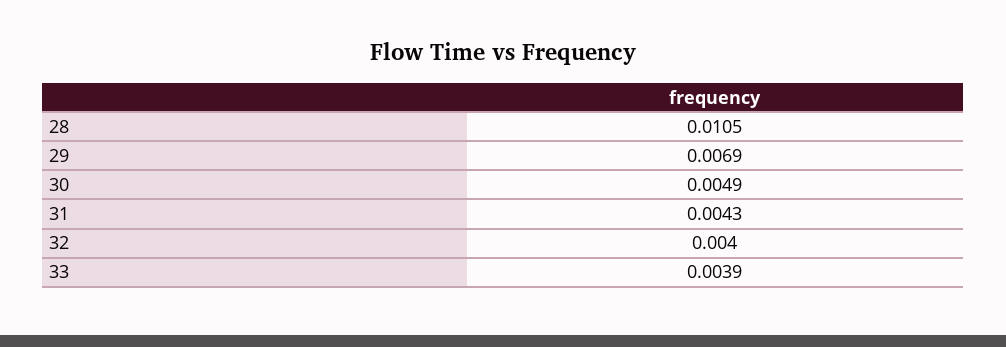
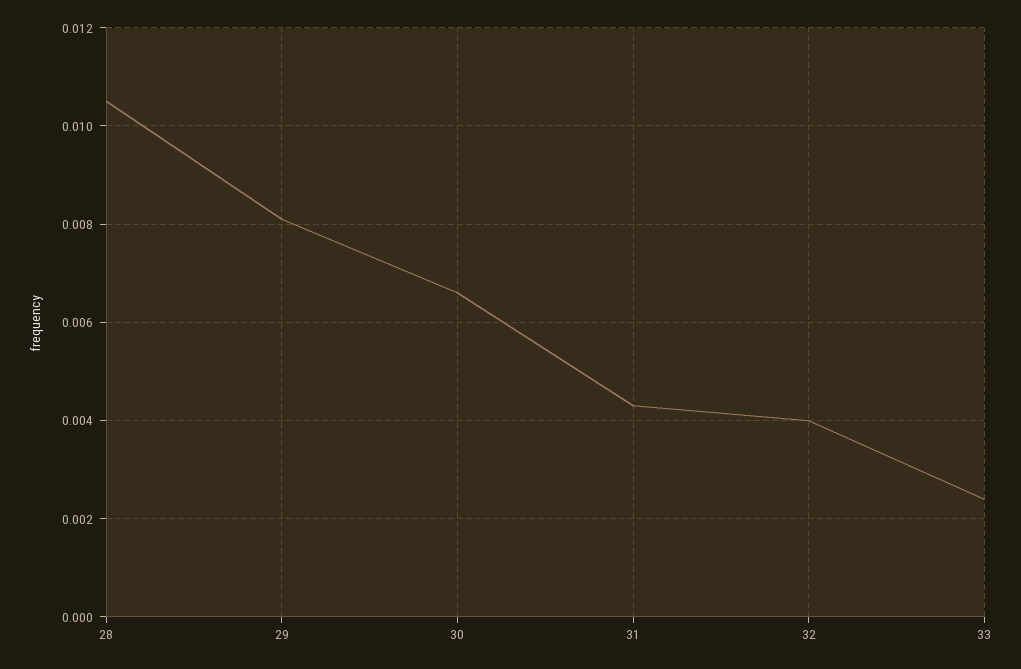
  {
    "28": 0.0105,
-   "29": 0.0069,
+   "29": 0.008,
-   "30": 0.0049,
+   "30": 0.0065,
    "31": 0.0043,
    "32": 0.004,
-   "33": 0.0039
+   "33": 0.0025
  }

